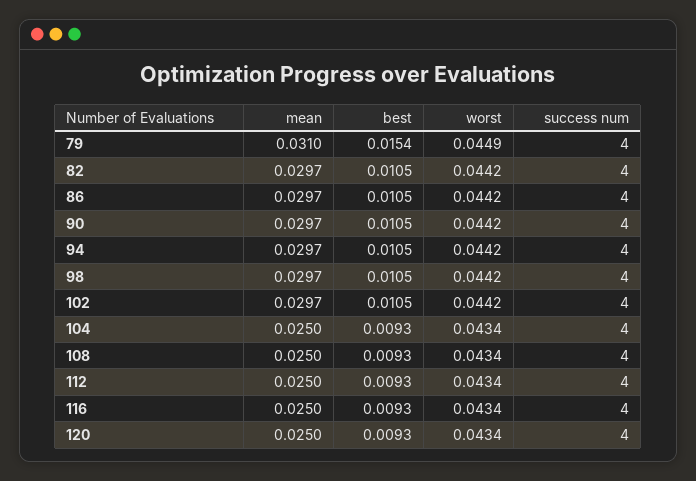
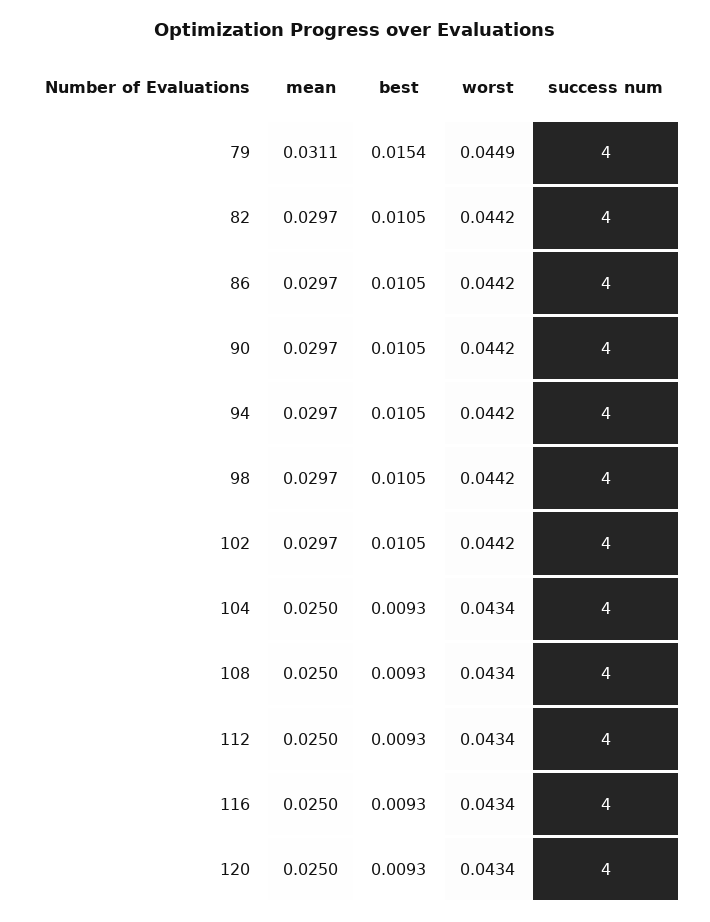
  {
    "mean": {
-     "79": 0.031,
+     "79": 0.0311,
      "82": 0.0297,
      "86": 0.0297,
      "90": 0.0297,
      "94": 0.0297,
      "98": 0.0297,
      "102": 0.0297,
      "104": 0.025,
      "108": 0.025,
      "112": 0.025,
      "116": 0.025,
      "120": 0.025
    },
    "best": {
      "79": 0.0154,
      "82": 0.0105,
      "86": 0.0105,
      "90": 0.0105,
      "94": 0.0105,
      "98": 0.0105,
      "102": 0.0105,
      "104": 0.0093,
      "108": 0.0093,
      "112": 0.0093,
      "116": 0.0093,
      "120": 0.0093
    },
    "worst": {
      "79": 0.0449,
      "82": 0.0442,
      "86": 0.0442,
      "90": 0.0442,
      "94": 0.0442,
      "98": 0.0442,
      "102": 0.0442,
      "104": 0.0434,
      "108": 0.0434,
      "112": 0.0434,
      "116": 0.0434,
      "120": 0.0434
    },
    "success num": {
      "79": 4,
      "82": 4,
      "86": 4,
      "90": 4,
      "94": 4,
      "98": 4,
      "102": 4,
      "104": 4,
      "108": 4,
      "112": 4,
      "116": 4,
      "120": 4
    }
  }

